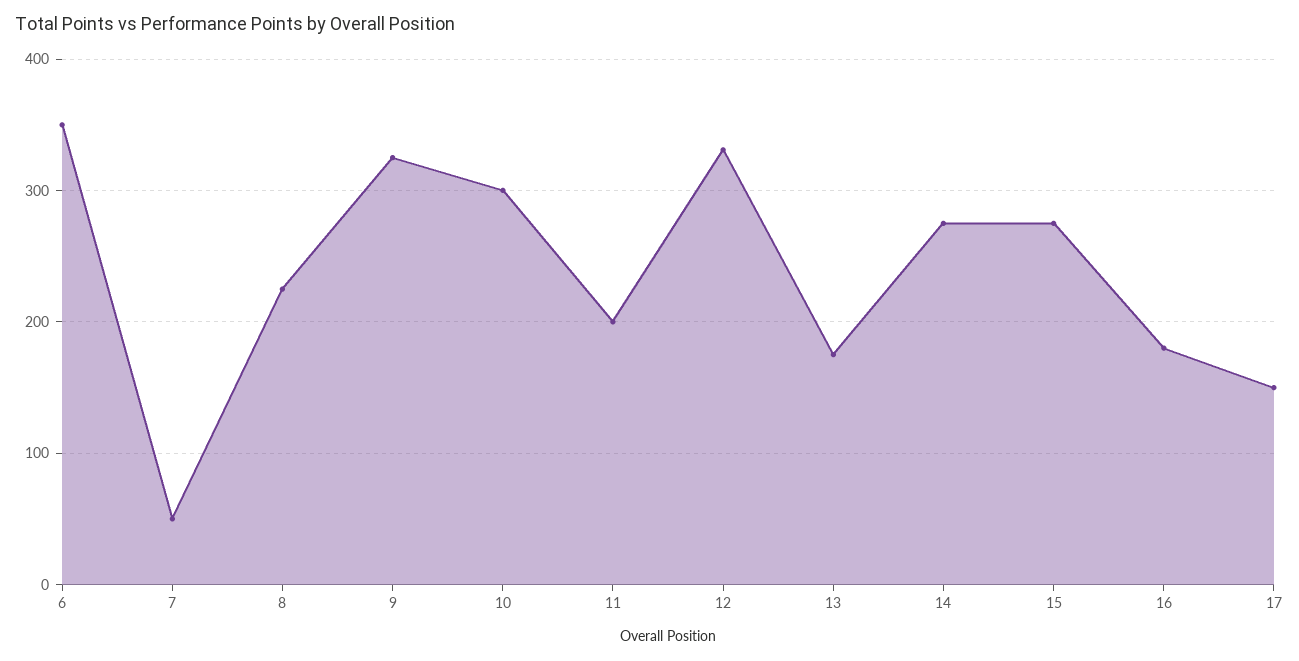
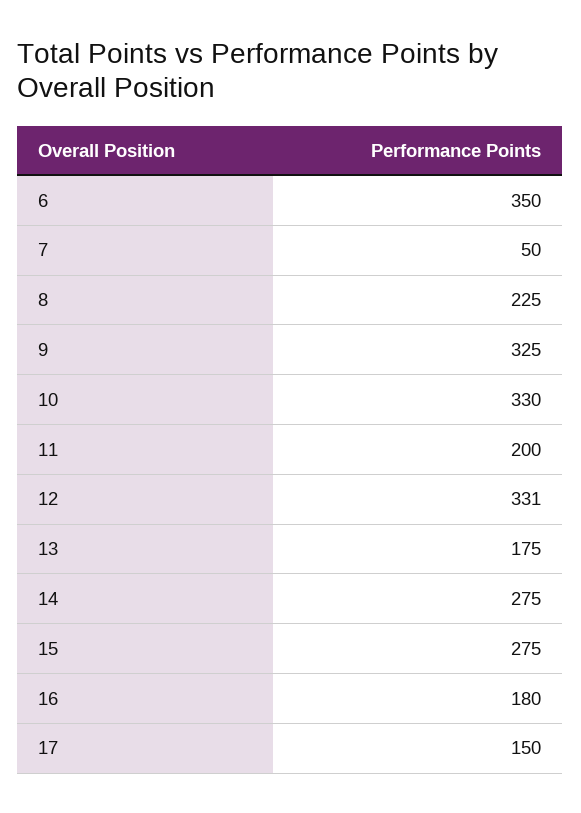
  {
    "6": 350,
    "7": 50,
    "8": 225,
    "9": 325,
-   "10": 300,
+   "10": 330,
    "11": 200,
    "12": 331,
    "13": 175,
    "14": 275,
    "15": 275,
    "16": 180,
    "17": 150
  }

